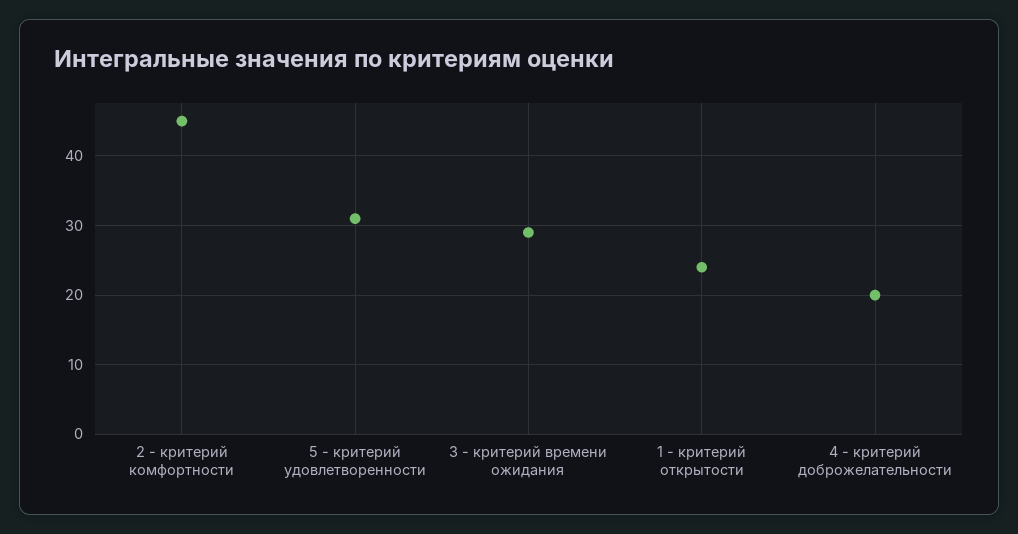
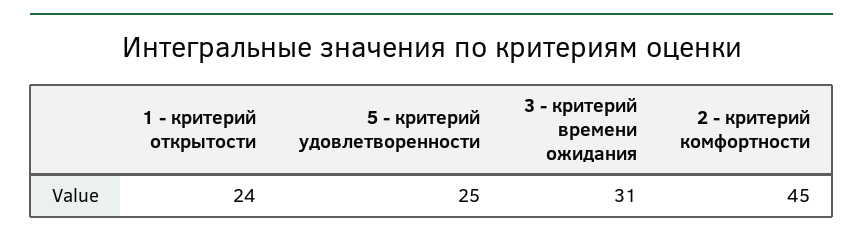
  {
    "2 - критерий комфортности": 45,
-   "5 - критерий удовлетворенности": 31,
+   "5 - критерий удовлетворенности": 25,
-   "3 - критерий времени ожидания": 29,
+   "3 - критерий времени ожидания": 31,
-   "1 - критерий открытости": 24,
+   "1 - критерий открытости": 24
-   "4 - критерий доброжелательности": 20
  }

